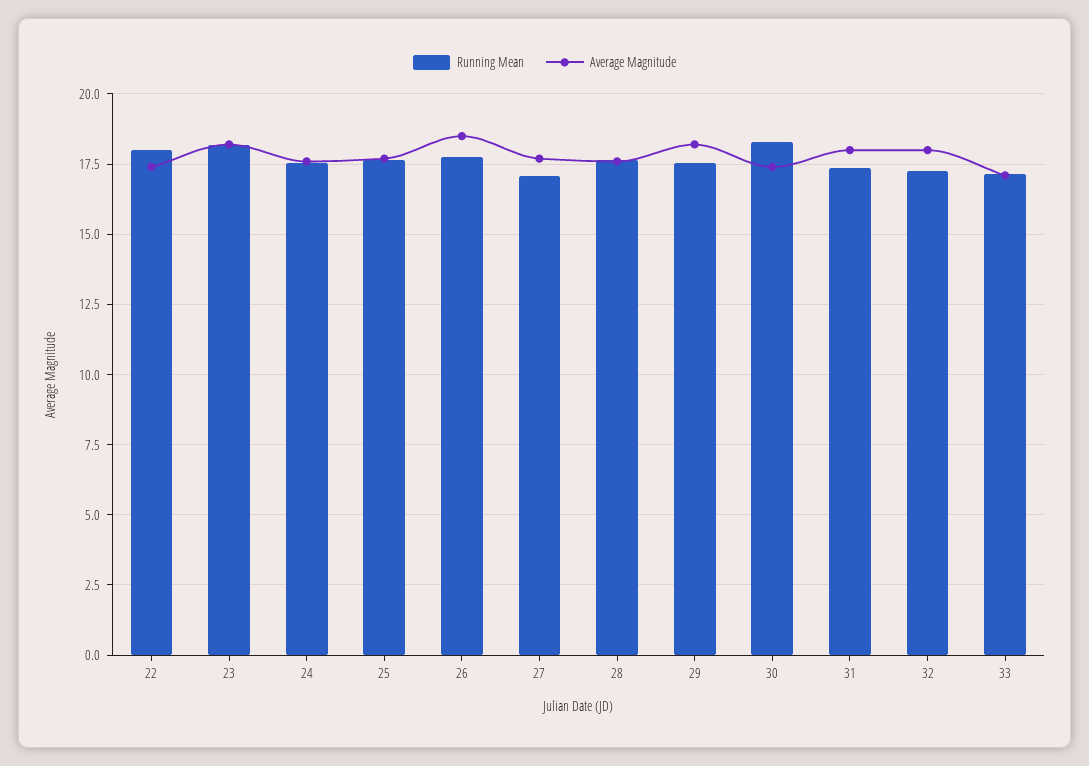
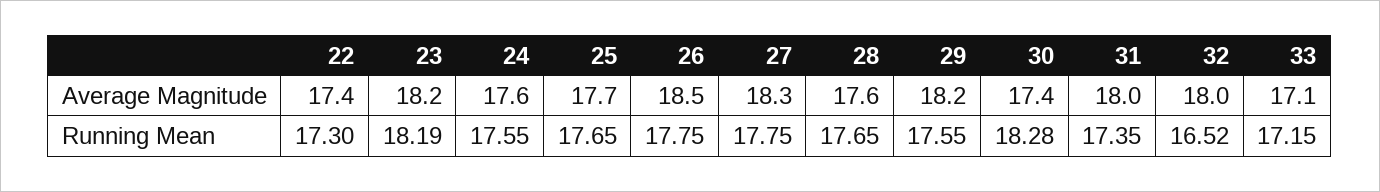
  {
    "Running Mean": {
-     "22": 18,
+     "22": 17.3,
      "23": 18.19,
      "24": 17.55,
      "25": 17.65,
      "26": 17.75,
-     "27": 17,
+     "27": 17.75,
      "28": 17.65,
      "29": 17.55,
      "30": 18.28,
      "31": 17.35,
-     "32": 17.25,
+     "32": 16.52,
      "33": 17.15
    },
    "Average Magnitude": {
      "22": 17.4,
      "23": 18.2,
      "24": 17.6,
      "25": 17.7,
      "26": 18.5,
-     "27": 17.75,
+     "27": 18.3,
      "28": 17.6,
      "29": 18.2,
      "30": 17.4,
      "31": 18,
      "32": 18,
      "33": 17.1
    }
  }

